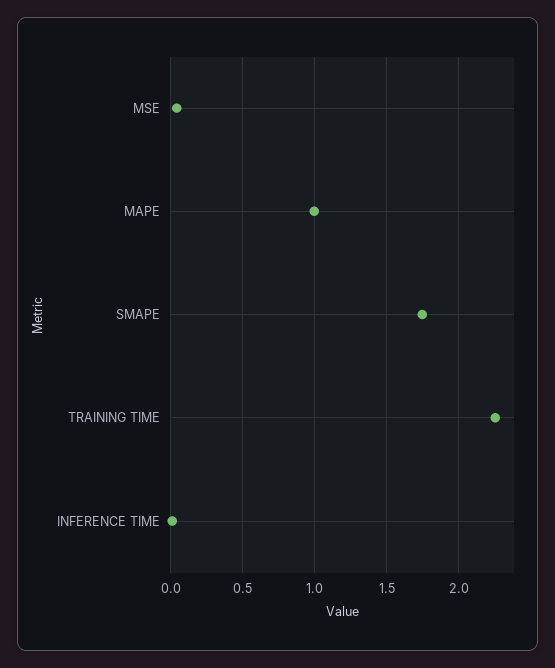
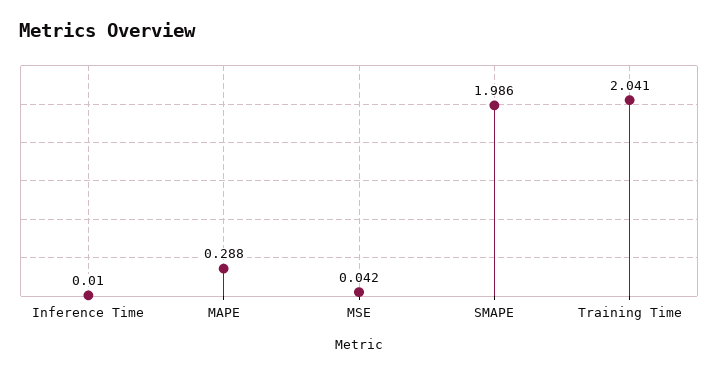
  {
    "MSE": 0.042,
-   "MAPE": 1,
+   "MAPE": 0.288,
-   "SMAPE": 1.75,
+   "SMAPE": 1.986,
-   "TRAINING TIME": 2.25,
+   "TRAINING TIME": 2.041,
    "INFERENCE TIME": 0.01
  }

